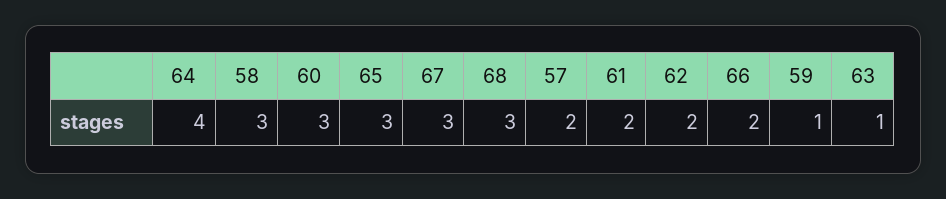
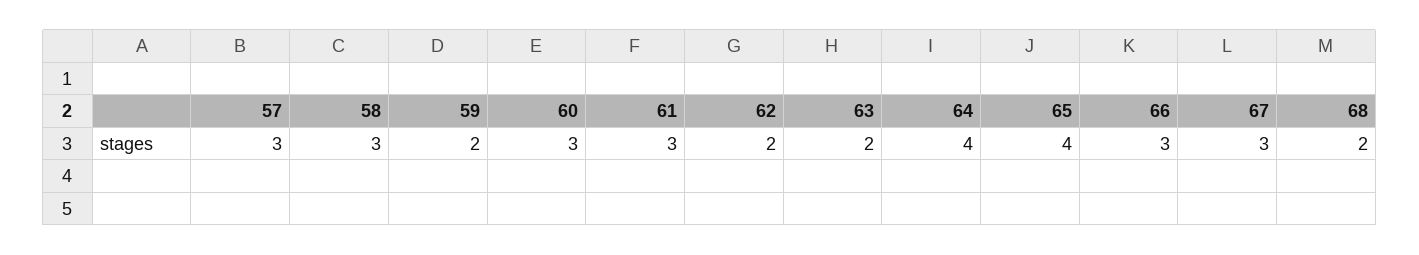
  {
    "64": 4,
    "58": 3,
    "60": 3,
-   "65": 3,
+   "65": 4,
    "67": 3,
-   "68": 3,
+   "68": 2,
-   "57": 2,
+   "57": 3,
-   "61": 2,
+   "61": 3,
    "62": 2,
-   "66": 2,
+   "66": 3,
-   "59": 1,
+   "59": 2,
-   "63": 1
+   "63": 2
  }

